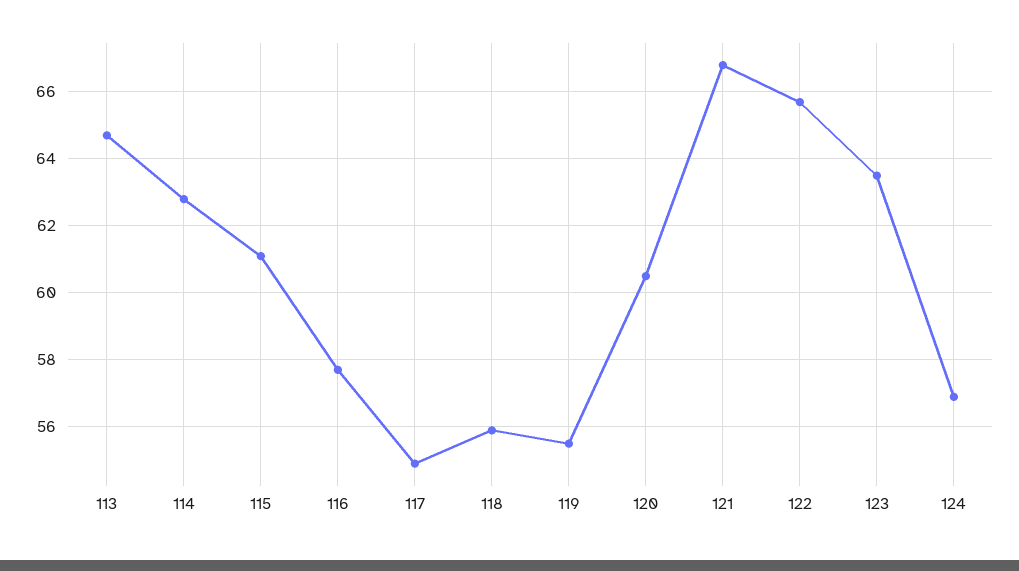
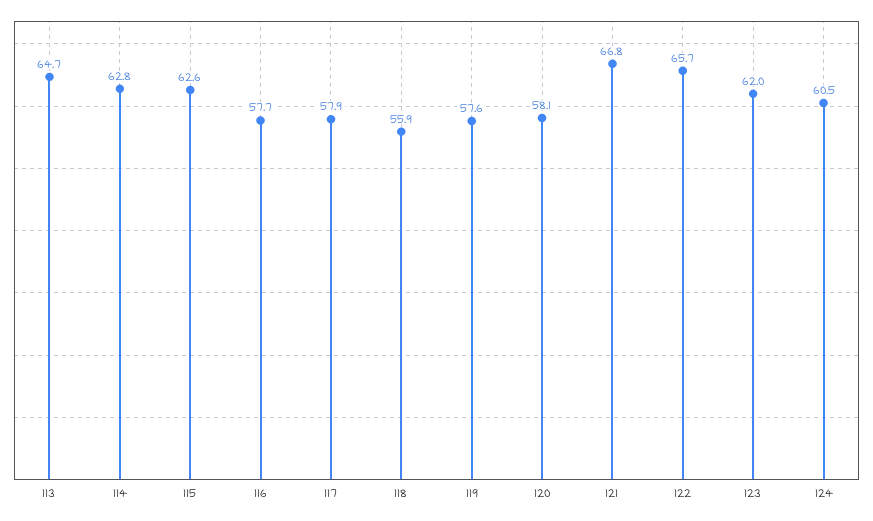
  {
    "113": 64.7,
    "114": 62.8,
-   "115": 61,
+   "115": 62.6,
    "116": 57.7,
-   "117": 55,
+   "117": 57.9,
    "118": 55.9,
-   "119": 55.5,
+   "119": 57.6,
-   "120": 60.5,
+   "120": 58.1,
    "121": 66.8,
    "122": 65.7,
-   "123": 63.5,
+   "123": 62,
-   "124": 57
+   "124": 60.5
  }

